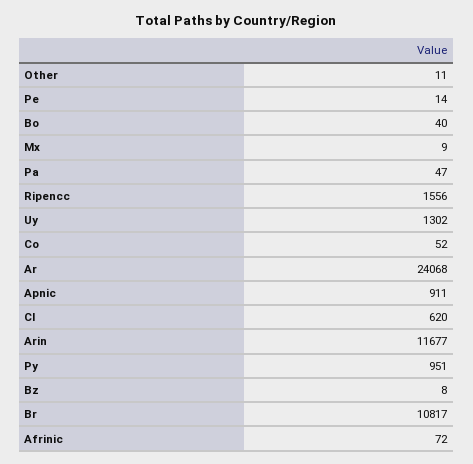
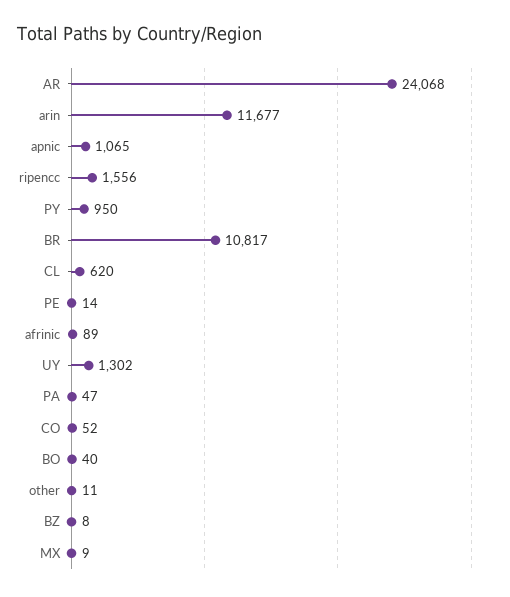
  {
    "Other": 11,
    "Pe": 14,
    "Bo": 40,
    "Mx": 9,
    "Pa": 47,
    "Ripencc": 1556,
    "Uy": 1302,
    "Co": 52,
    "Ar": 24068,
-   "Apnic": 911,
+   "Apnic": 1065,
    "Cl": 620,
    "Arin": 11677,
-   "Py": 951,
+   "Py": 950,
    "Bz": 8,
    "Br": 10817,
-   "Afrinic": 72
+   "Afrinic": 89
  }

